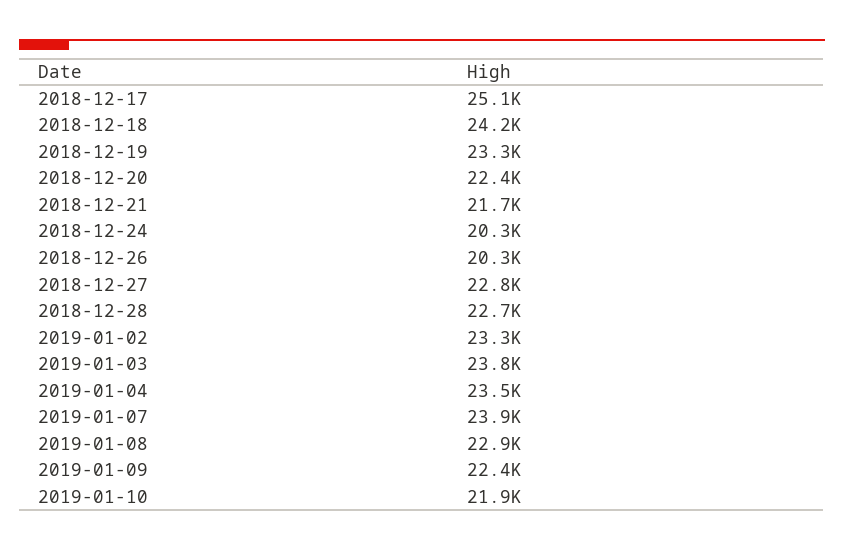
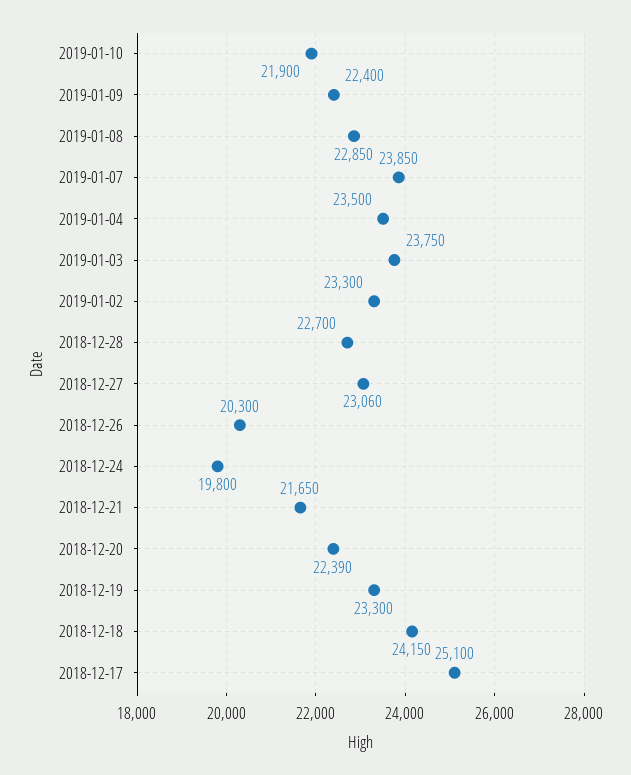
  {
    "2018-12-17": 25100,
    "2018-12-18": 24150,
    "2018-12-19": 23300,
    "2018-12-20": 22390,
    "2018-12-21": 21650,
-   "2018-12-24": 20300,
+   "2018-12-24": 19800,
    "2018-12-26": 20300,
-   "2018-12-27": 22800,
+   "2018-12-27": 23060,
    "2018-12-28": 22700,
    "2019-01-02": 23300,
    "2019-01-03": 23750,
    "2019-01-04": 23500,
    "2019-01-07": 23850,
    "2019-01-08": 22850,
    "2019-01-09": 22400,
    "2019-01-10": 21900
  }

